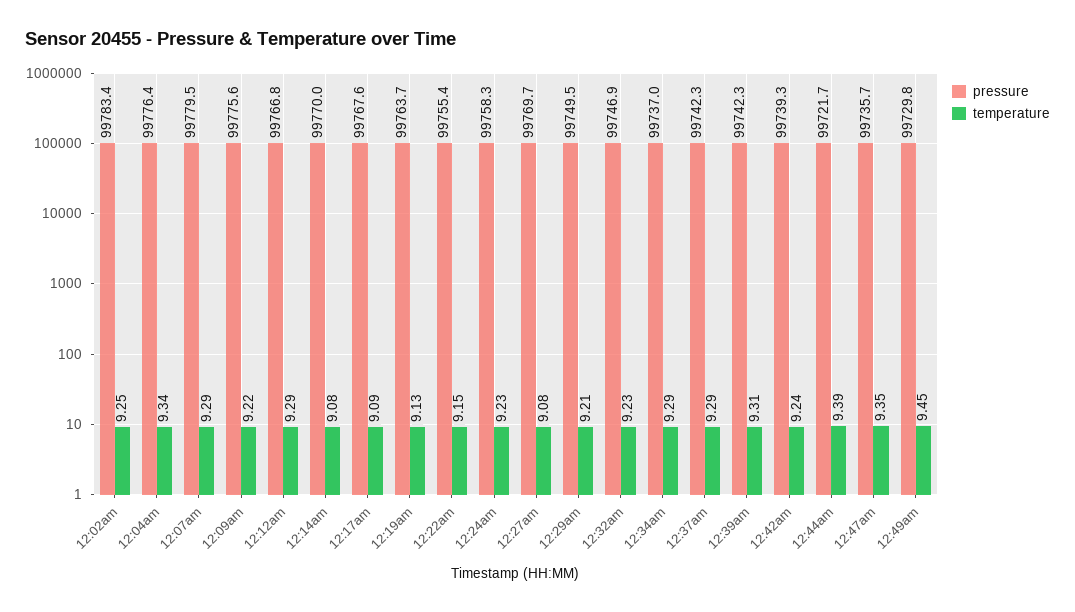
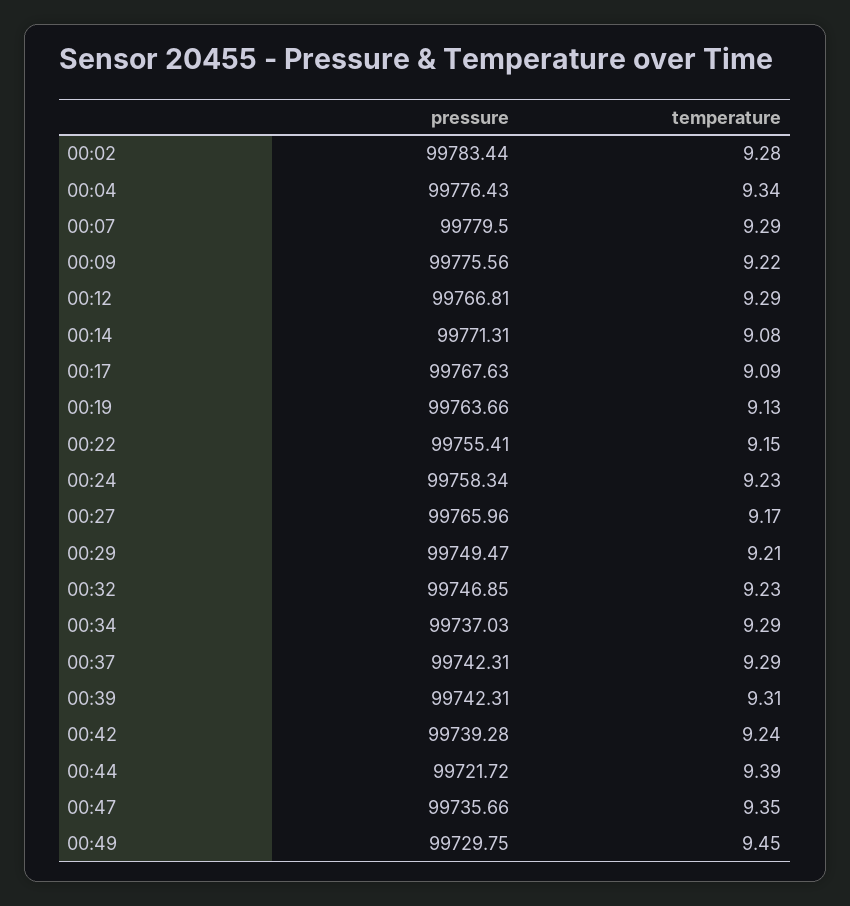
  {
    "pressure": {
      "12:02am": 99783.44,
      "12:04am": 99776.43,
      "12:07am": 99779.5,
      "12:09am": 99775.56,
      "12:12am": 99766.81,
-     "12:14am": 99770,
+     "12:14am": 99771.31,
      "12:17am": 99767.63,
      "12:19am": 99763.66,
      "12:22am": 99755.41,
      "12:24am": 99758.34,
-     "12:27am": 99769.7,
+     "12:27am": 99765.96,
      "12:29am": 99749.47,
      "12:32am": 99746.85,
      "12:34am": 99737.03,
      "12:37am": 99742.31,
      "12:39am": 99742.31,
      "12:42am": 99739.28,
      "12:44am": 99721.72,
      "12:47am": 99735.66,
      "12:49am": 99729.75
    },
    "temperature": {
-     "12:02am": 9.25,
+     "12:02am": 9.28,
      "12:04am": 9.34,
      "12:07am": 9.29,
      "12:09am": 9.22,
      "12:12am": 9.29,
      "12:14am": 9.08,
      "12:17am": 9.09,
      "12:19am": 9.13,
      "12:22am": 9.15,
      "12:24am": 9.23,
-     "12:27am": 9.08,
+     "12:27am": 9.17,
      "12:29am": 9.21,
      "12:32am": 9.23,
      "12:34am": 9.29,
      "12:37am": 9.29,
      "12:39am": 9.31,
      "12:42am": 9.24,
      "12:44am": 9.39,
      "12:47am": 9.35,
      "12:49am": 9.45
    }
  }

